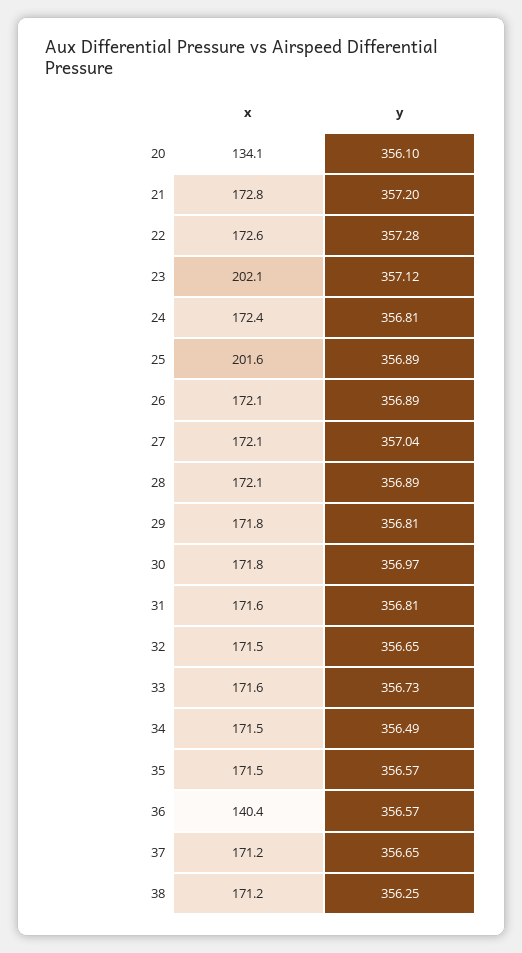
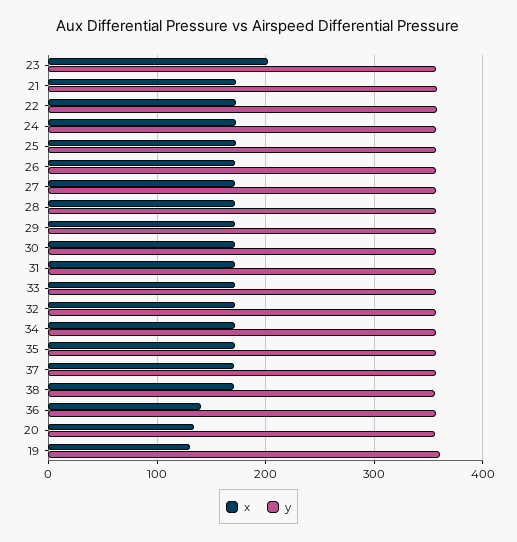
  {
    "x": {
      "20": 134.1,
      "21": 172.8,
      "22": 172.6,
      "23": 202.1,
      "24": 172.4,
-     "25": 201.6,
+     "25": 170,
      "26": 172.1,
      "27": 172.1,
      "28": 172.1,
      "29": 171.8,
      "30": 171.8,
      "31": 171.6,
      "32": 171.5,
      "33": 171.6,
      "34": 171.5,
      "35": 171.5,
      "36": 140.4,
      "37": 171.2,
-     "38": 171.2
+     "38": 171.2,
+     "19": 130
    },
    "y": {
      "20": 356.1,
      "21": 357.2,
      "22": 357.28,
      "23": 357.12,
      "24": 356.81,
      "25": 356.89,
      "26": 356.89,
      "27": 357.04,
      "28": 356.89,
      "29": 356.81,
      "30": 356.97,
      "31": 356.81,
      "32": 356.65,
      "33": 356.73,
      "34": 356.49,
      "35": 356.57,
      "36": 356.57,
      "37": 356.65,
-     "38": 356.25
+     "38": 356.25,
+     "19": 360
    }
  }

